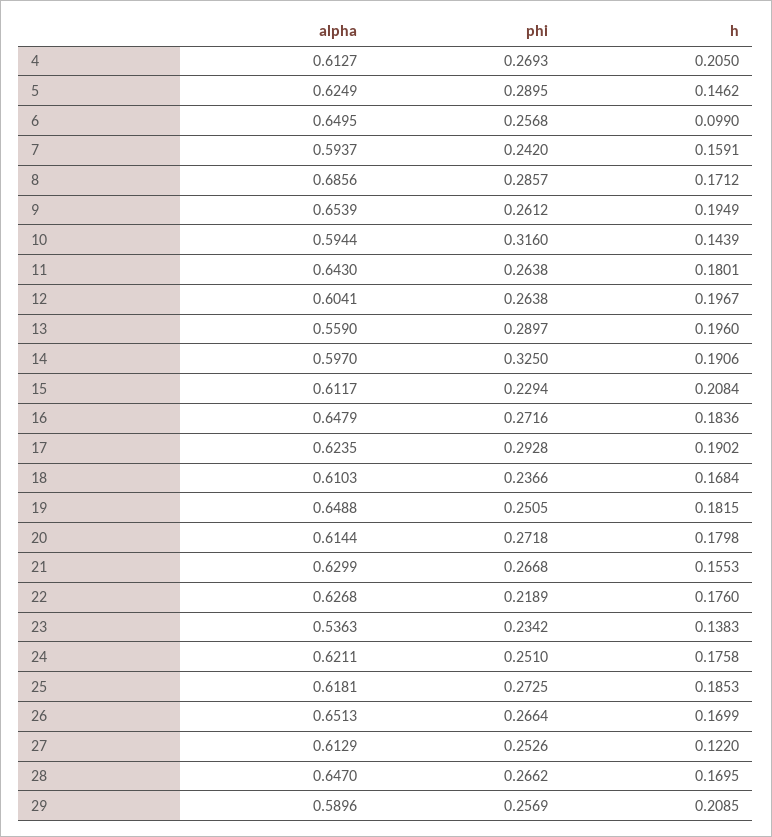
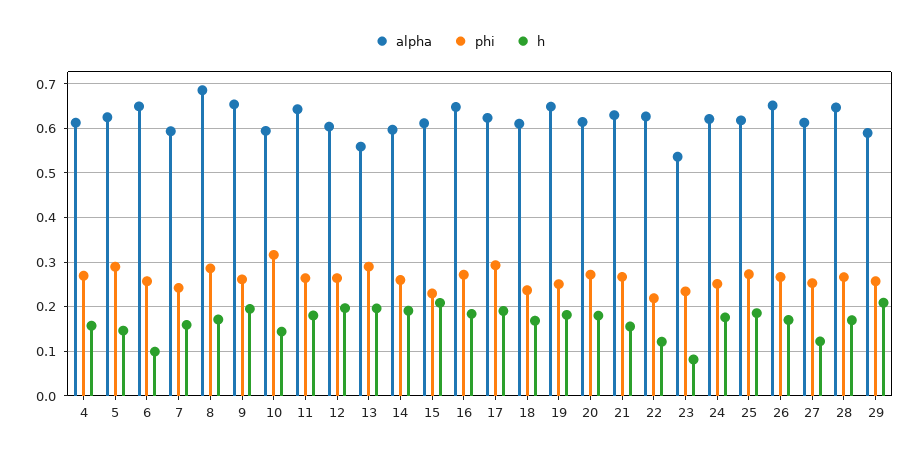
  {
    "alpha": {
      "4": 0.6127,
      "5": 0.6249,
      "6": 0.6495,
      "7": 0.5937,
      "8": 0.6856,
      "9": 0.6539,
      "10": 0.5944,
      "11": 0.643,
      "12": 0.6041,
      "13": 0.559,
      "14": 0.597,
      "15": 0.6117,
      "16": 0.6479,
      "17": 0.6235,
      "18": 0.6103,
      "19": 0.6488,
      "20": 0.6144,
      "21": 0.6299,
      "22": 0.6268,
      "23": 0.5363,
      "24": 0.6211,
      "25": 0.6181,
      "26": 0.6513,
      "27": 0.6129,
      "28": 0.647,
      "29": 0.5896
    },
    "phi": {
      "4": 0.2693,
      "5": 0.2895,
      "6": 0.2568,
      "7": 0.242,
      "8": 0.2857,
      "9": 0.2612,
      "10": 0.316,
      "11": 0.2638,
      "12": 0.2638,
      "13": 0.2897,
-     "14": 0.325,
+     "14": 0.26,
      "15": 0.2294,
      "16": 0.2716,
      "17": 0.2928,
      "18": 0.2366,
      "19": 0.2505,
      "20": 0.2718,
      "21": 0.2668,
      "22": 0.2189,
      "23": 0.2342,
      "24": 0.251,
      "25": 0.2725,
      "26": 0.2664,
      "27": 0.2526,
      "28": 0.2662,
      "29": 0.2569
    },
    "h": {
-     "4": 0.205,
+     "4": 0.16,
      "5": 0.1462,
      "6": 0.099,
      "7": 0.1591,
      "8": 0.1712,
      "9": 0.1949,
      "10": 0.1439,
      "11": 0.1801,
      "12": 0.1967,
      "13": 0.196,
      "14": 0.1906,
      "15": 0.2084,
      "16": 0.1836,
      "17": 0.1902,
      "18": 0.1684,
      "19": 0.1815,
      "20": 0.1798,
      "21": 0.1553,
-     "22": 0.176,
+     "22": 0.12,
-     "23": 0.1383,
+     "23": 0.08,
      "24": 0.1758,
      "25": 0.1853,
      "26": 0.1699,
      "27": 0.122,
      "28": 0.1695,
      "29": 0.2085
    }
  }

